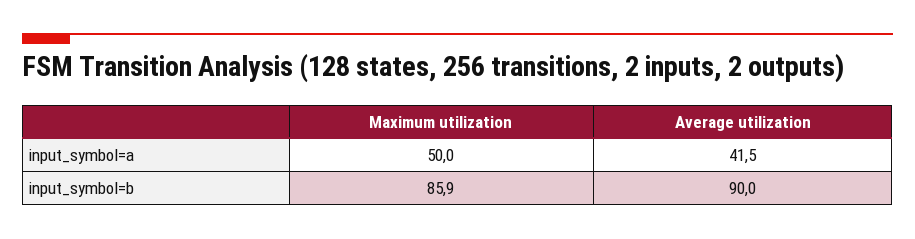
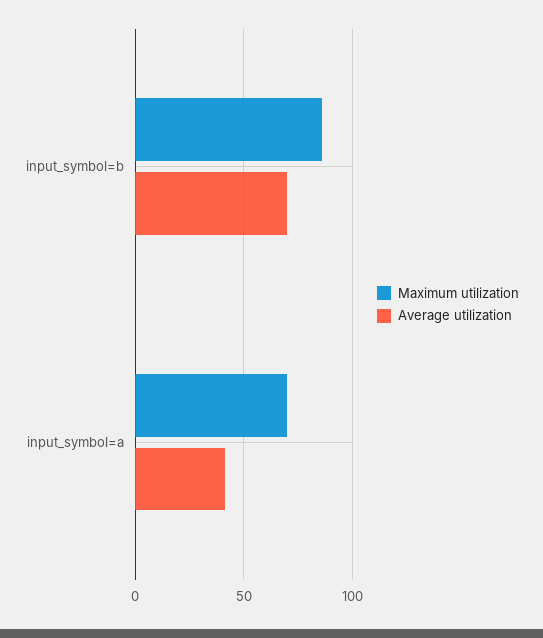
  {
    "Maximum utilization": {
-     "input_symbol=a": 50,
+     "input_symbol=a": 70,
      "input_symbol=b": 85.9
    },
    "Average utilization": {
      "input_symbol=a": 41.5,
-     "input_symbol=b": 90
+     "input_symbol=b": 70
    }
  }

